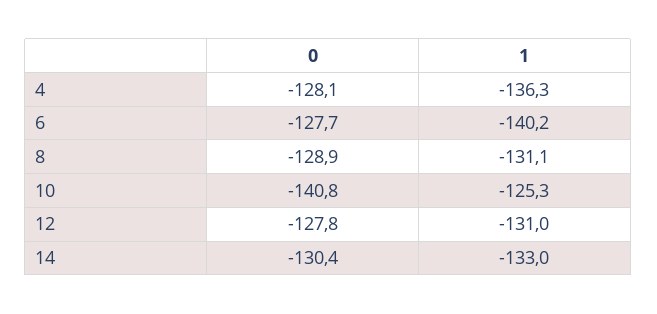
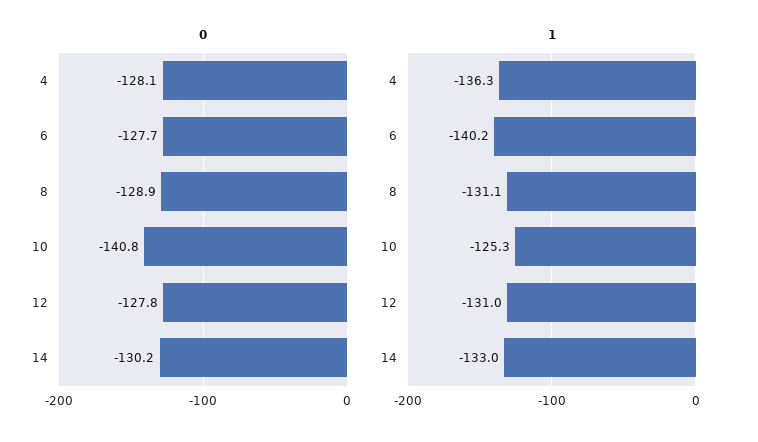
  {
    "0": {
      "4": -128.1,
      "6": -127.7,
      "8": -128.9,
      "10": -140.8,
      "12": -127.8,
-     "14": -130.4
+     "14": -130.2
    },
    "1": {
      "4": -136.3,
      "6": -140.2,
      "8": -131.1,
      "10": -125.3,
      "12": -131,
      "14": -133
    }
  }

